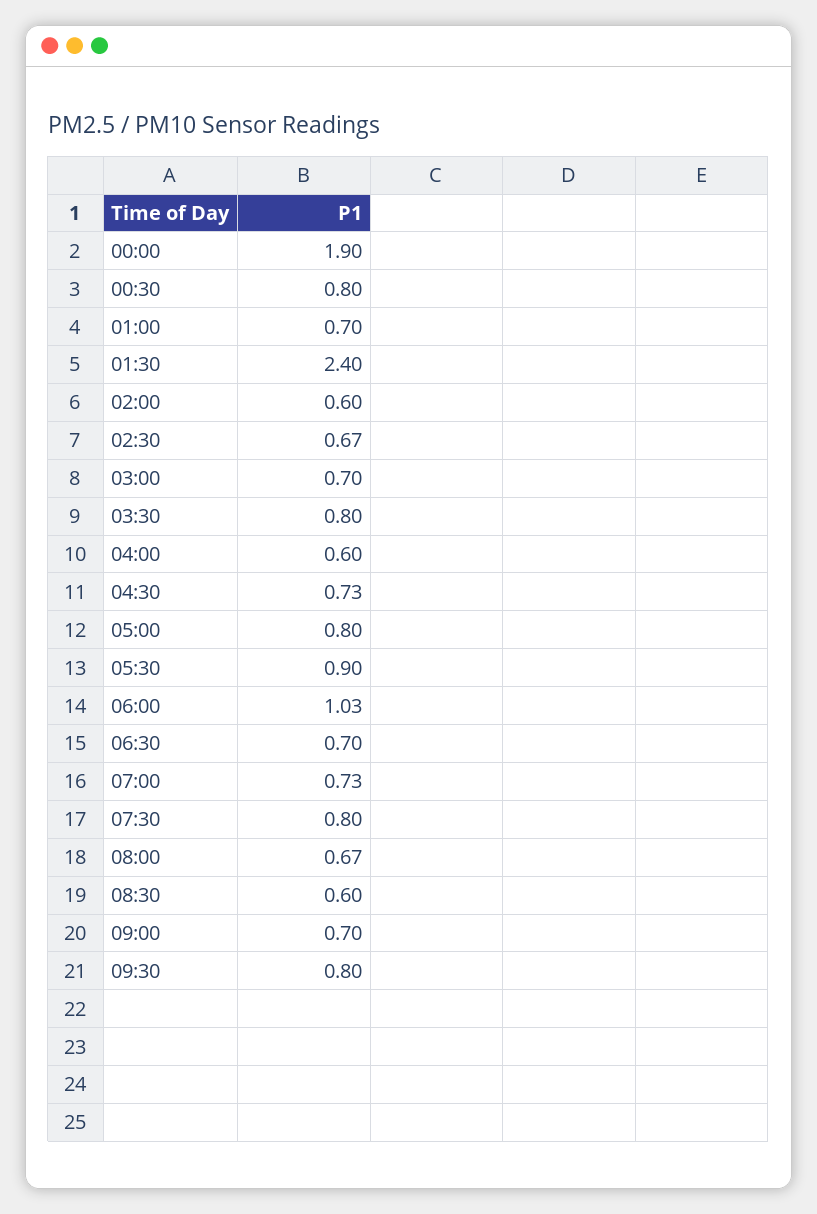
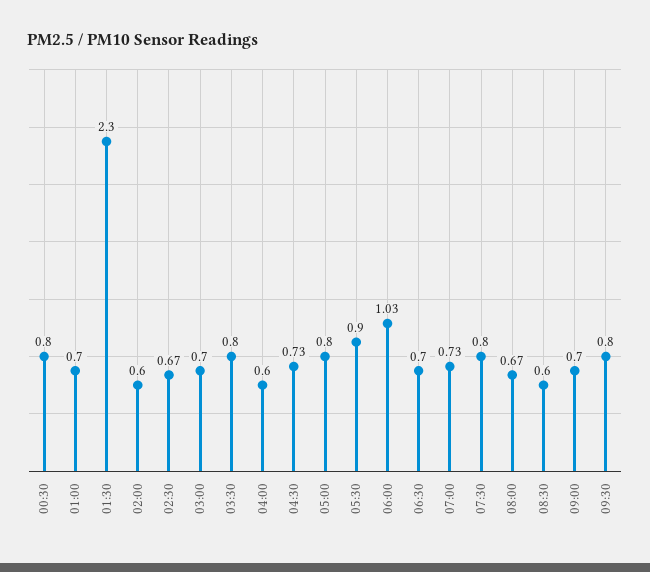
  {
-   "00:00": 1.9,
    "00:30": 0.8,
    "01:00": 0.7,
-   "01:30": 2.4,
+   "01:30": 2.3,
    "02:00": 0.6,
    "02:30": 0.67,
    "03:00": 0.7,
    "03:30": 0.8,
    "04:00": 0.6,
    "04:30": 0.73,
    "05:00": 0.8,
    "05:30": 0.9,
    "06:00": 1.03,
    "06:30": 0.7,
    "07:00": 0.73,
    "07:30": 0.8,
    "08:00": 0.67,
    "08:30": 0.6,
    "09:00": 0.7,
    "09:30": 0.8
  }

